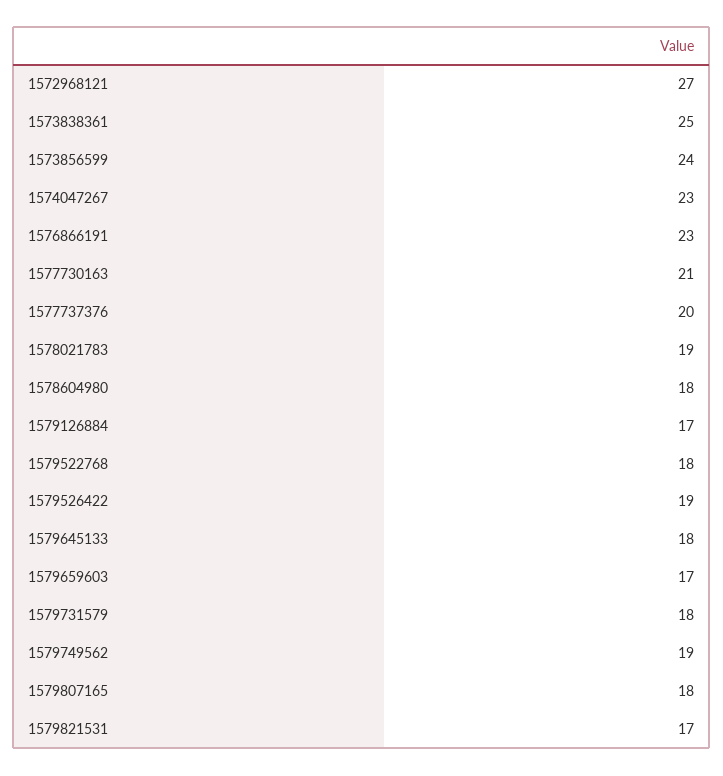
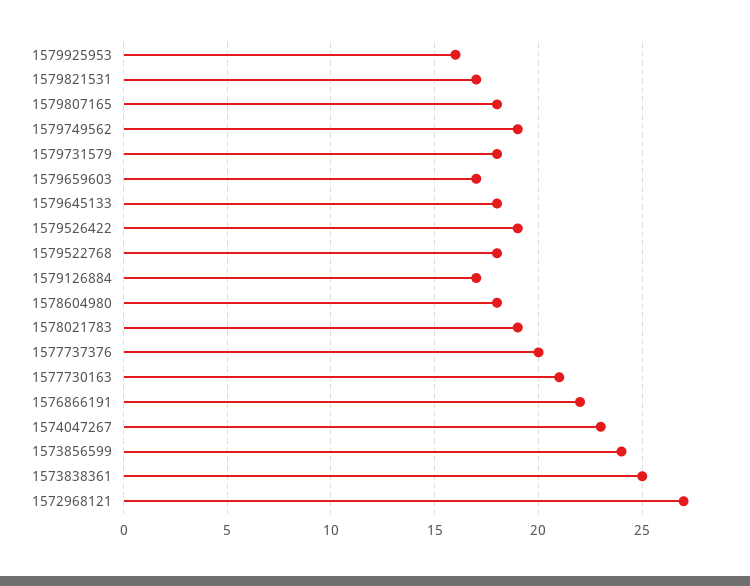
  {
    "1572968121": 27,
    "1573838361": 25,
    "1573856599": 24,
    "1574047267": 23,
-   "1576866191": 23,
+   "1576866191": 22,
    "1577730163": 21,
    "1577737376": 20,
    "1578021783": 19,
    "1578604980": 18,
    "1579126884": 17,
    "1579522768": 18,
    "1579526422": 19,
    "1579645133": 18,
    "1579659603": 17,
    "1579731579": 18,
    "1579749562": 19,
    "1579807165": 18,
-   "1579821531": 17
+   "1579821531": 17,
+   "1579925953": 16
  }

